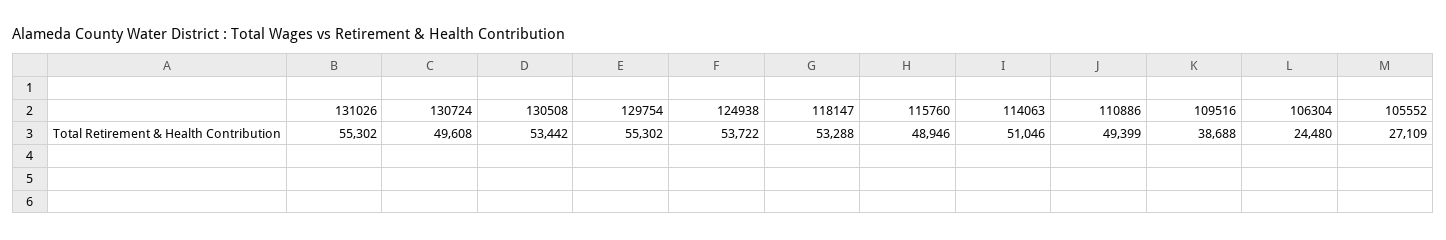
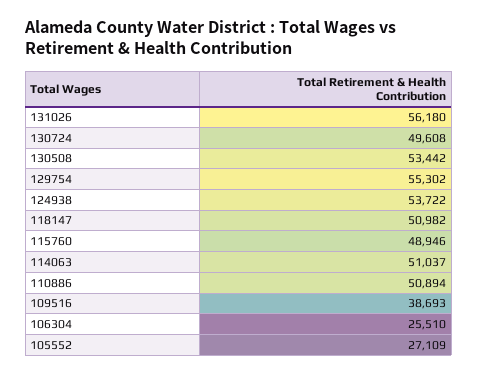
  {
-   "131026": 55302,
+   "131026": 56180,
    "130724": 49608,
    "130508": 53442,
    "129754": 55302,
    "124938": 53722,
-   "118147": 53288,
+   "118147": 50982,
    "115760": 48946,
-   "114063": 51046,
+   "114063": 51037,
-   "110886": 49399,
+   "110886": 50894,
-   "109516": 38688,
+   "109516": 38693,
-   "106304": 24480,
+   "106304": 25510,
    "105552": 27109
  }

